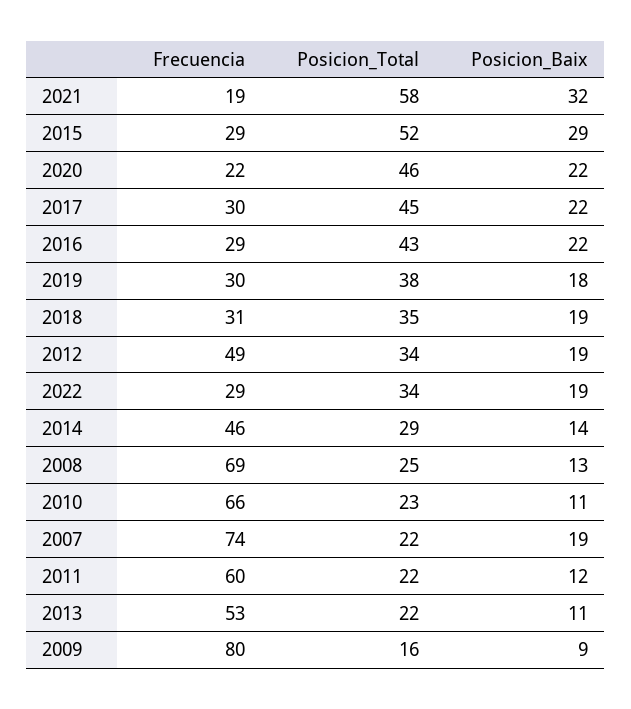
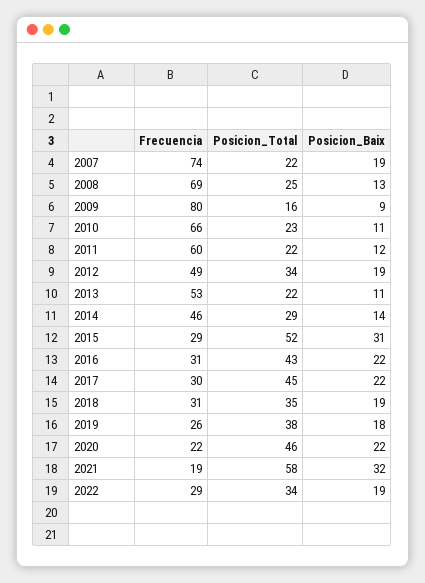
  {
    "Frecuencia": {
      "2021": 19,
      "2015": 29,
      "2020": 22,
      "2017": 30,
-     "2016": 29,
+     "2016": 31,
-     "2019": 30,
+     "2019": 26,
      "2018": 31,
      "2012": 49,
      "2022": 29,
      "2014": 46,
      "2008": 69,
      "2010": 66,
      "2007": 74,
      "2011": 60,
      "2013": 53,
      "2009": 80
    },
    "Posicion_Total": {
      "2021": 58,
      "2015": 52,
      "2020": 46,
      "2017": 45,
      "2016": 43,
      "2019": 38,
      "2018": 35,
      "2012": 34,
      "2022": 34,
      "2014": 29,
      "2008": 25,
      "2010": 23,
      "2007": 22,
      "2011": 22,
      "2013": 22,
      "2009": 16
    },
    "Posicion_Baix": {
      "2021": 32,
-     "2015": 29,
+     "2015": 31,
      "2020": 22,
      "2017": 22,
      "2016": 22,
      "2019": 18,
      "2018": 19,
      "2012": 19,
      "2022": 19,
      "2014": 14,
      "2008": 13,
      "2010": 11,
      "2007": 19,
      "2011": 12,
      "2013": 11,
      "2009": 9
    }
  }

